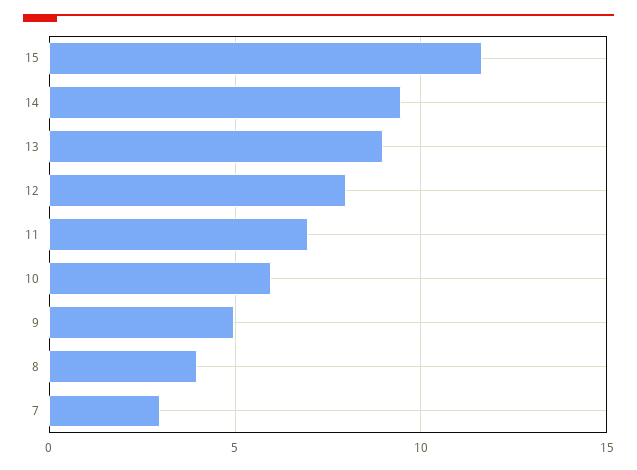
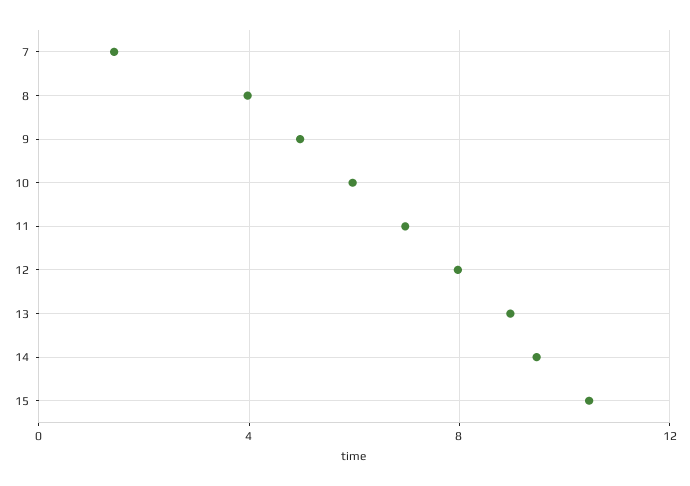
  {
-   "15": 11.5,
+   "15": 10.5,
    "14": 9.5,
    "13": 9,
    "12": 8,
    "11": 7,
    "10": 6,
    "9": 5,
    "8": 4,
-   "7": 3
+   "7": 1.5
  }

